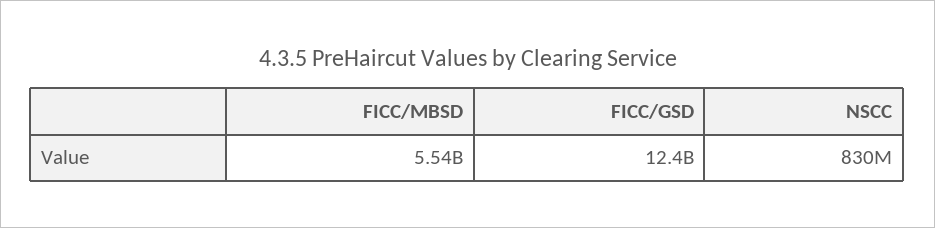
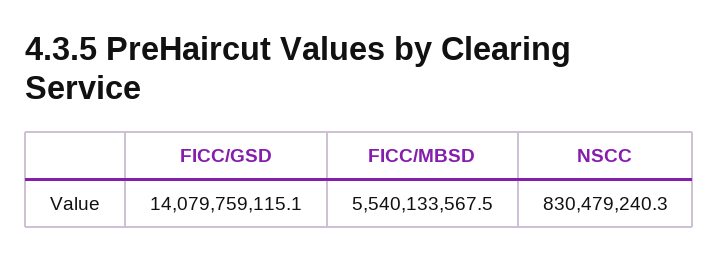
  {
    "FICC/MBSD": 5540133567.5,
-   "FICC/GSD": 12400000000,
+   "FICC/GSD": 14079759115.1,
    "NSCC": 830479240.3
  }

